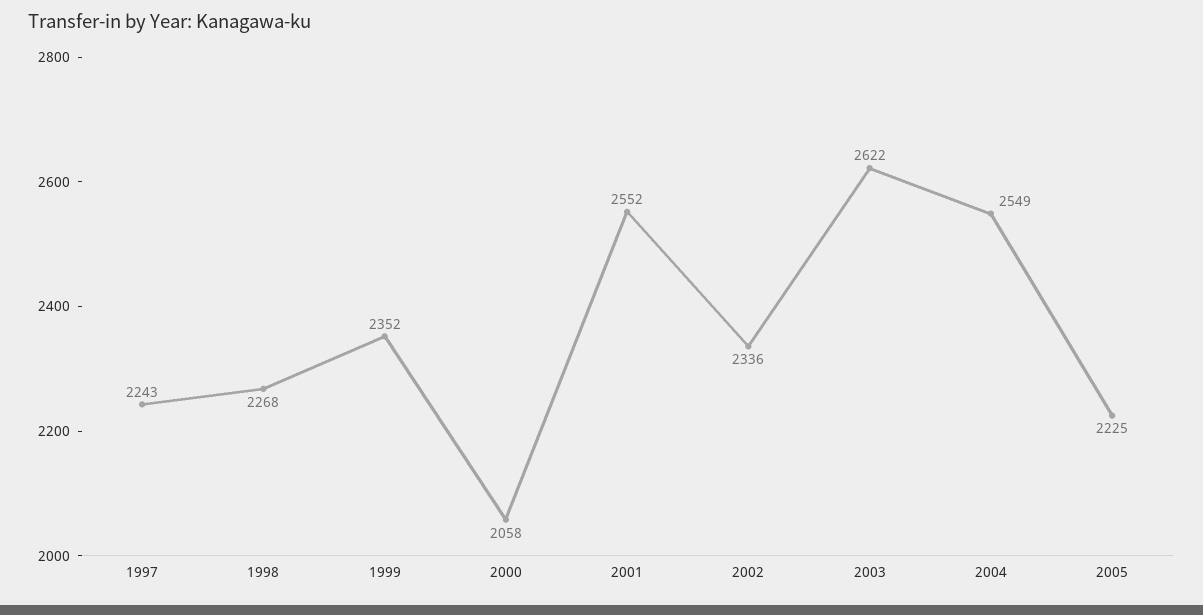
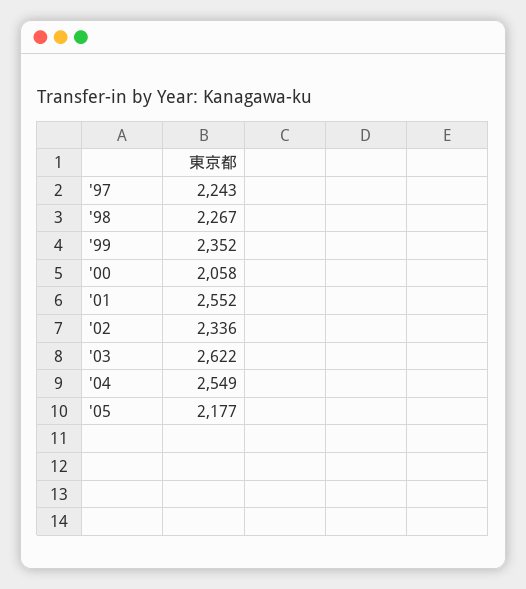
  {
    "1997": 2243,
-   "1998": 2268,
+   "1998": 2267,
    "1999": 2352,
    "2000": 2058,
    "2001": 2552,
    "2002": 2336,
    "2003": 2622,
    "2004": 2549,
-   "2005": 2225
+   "2005": 2177
  }

